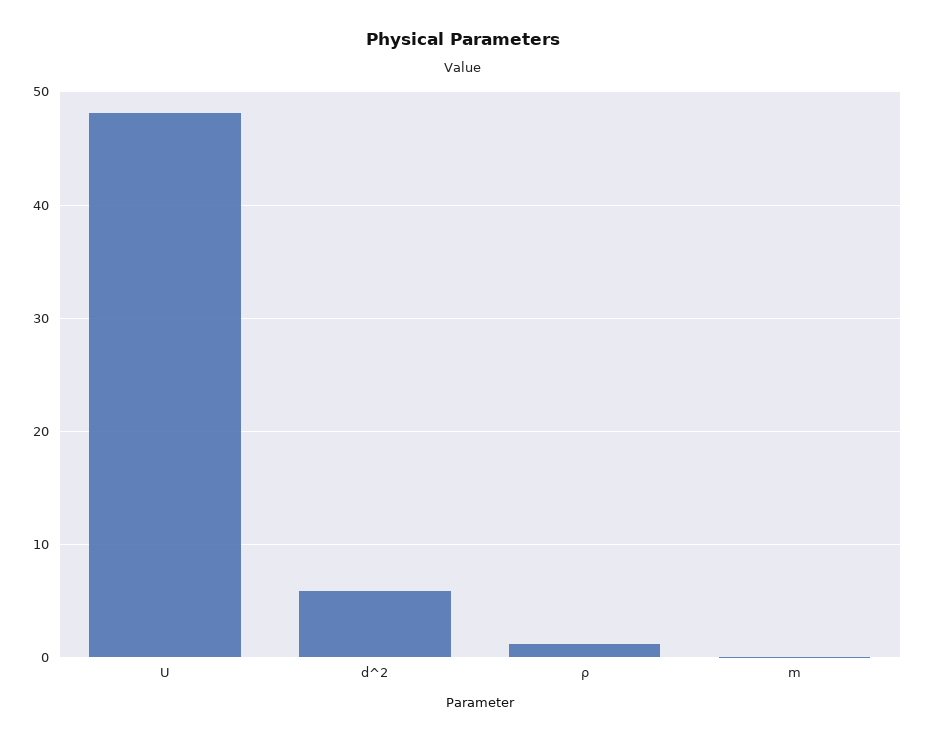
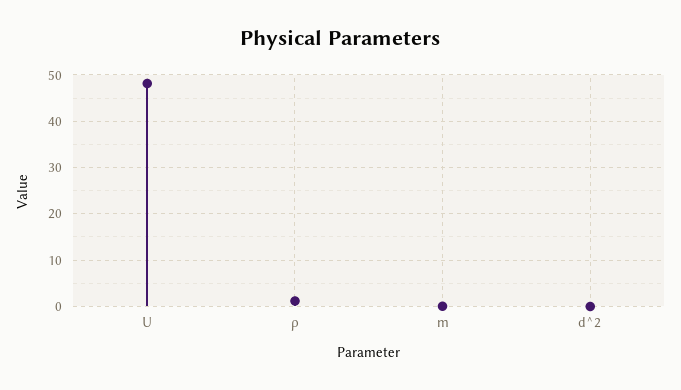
  {
    "U": 48,
-   "d^2": 6,
+   "d^2": 0,
    "ρ": 1,
    "m": 0
  }

